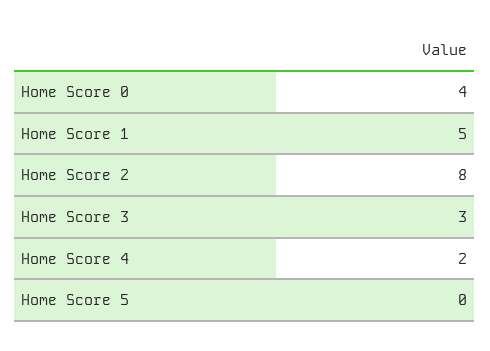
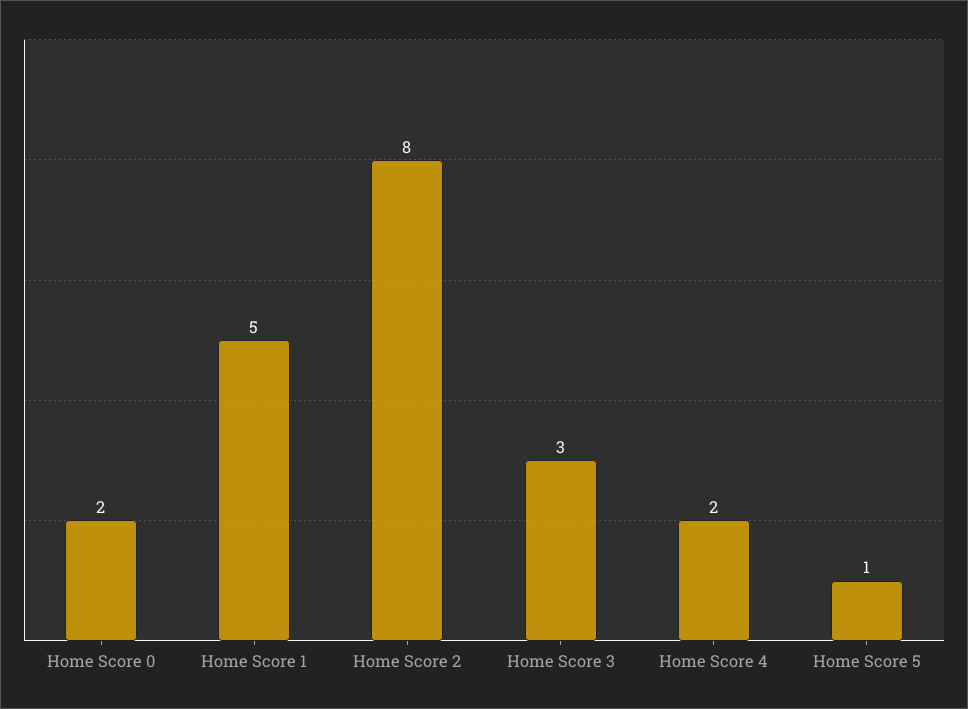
  {
-   "Home Score 0": 4,
+   "Home Score 0": 2,
    "Home Score 1": 5,
    "Home Score 2": 8,
    "Home Score 3": 3,
    "Home Score 4": 2,
-   "Home Score 5": 0
+   "Home Score 5": 1
  }

